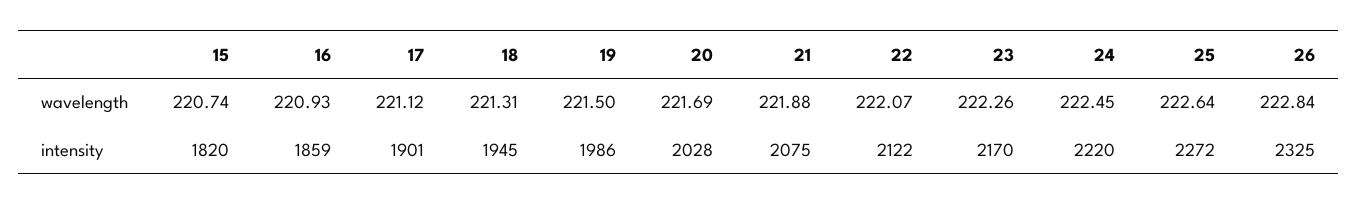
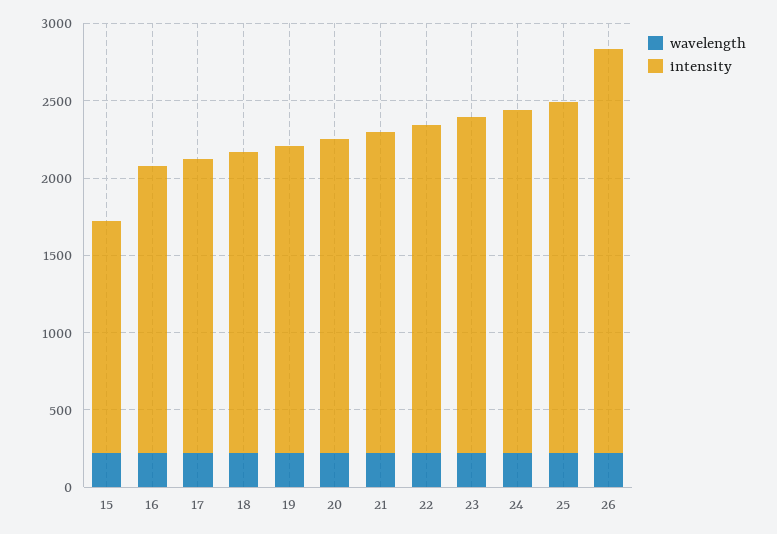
  {
    "wavelength": {
      "15": 220.74,
      "16": 220.93,
      "17": 221.12,
      "18": 221.31,
      "19": 221.5,
      "20": 221.69,
      "21": 221.88,
      "22": 222.07,
      "23": 222.26,
      "24": 222.45,
      "25": 222.64,
      "26": 222.84
    },
    "intensity": {
-     "15": 1820,
+     "15": 1500,
      "16": 1859,
      "17": 1901,
      "18": 1945,
      "19": 1986,
      "20": 2028,
      "21": 2075,
      "22": 2122,
      "23": 2170,
      "24": 2220,
      "25": 2272,
-     "26": 2325
+     "26": 2600
    }
  }

